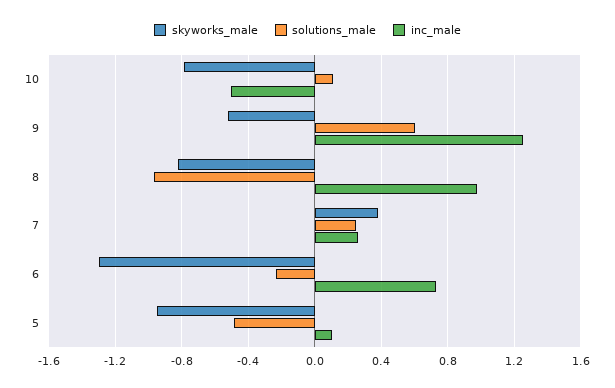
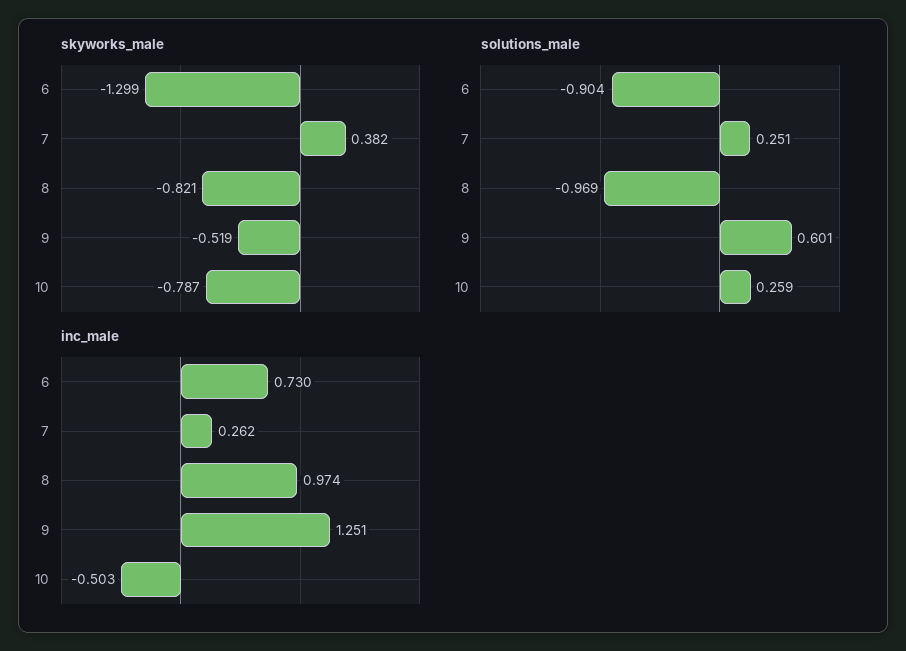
  {
    "skyworks_male": {
      "10": -0.787,
      "9": -0.519,
      "8": -0.821,
      "7": 0.382,
-     "6": -1.299,
+     "6": -1.299
-     "5": -0.95
    },
    "solutions_male": {
-     "10": 0.1,
+     "10": 0.259,
      "9": 0.601,
      "8": -0.969,
      "7": 0.251,
-     "6": -0.25,
+     "6": -0.904
-     "5": -0.5
    },
    "inc_male": {
      "10": -0.503,
      "9": 1.251,
      "8": 0.974,
      "7": 0.262,
-     "6": 0.73,
+     "6": 0.73
-     "5": 0.1
    }
  }

